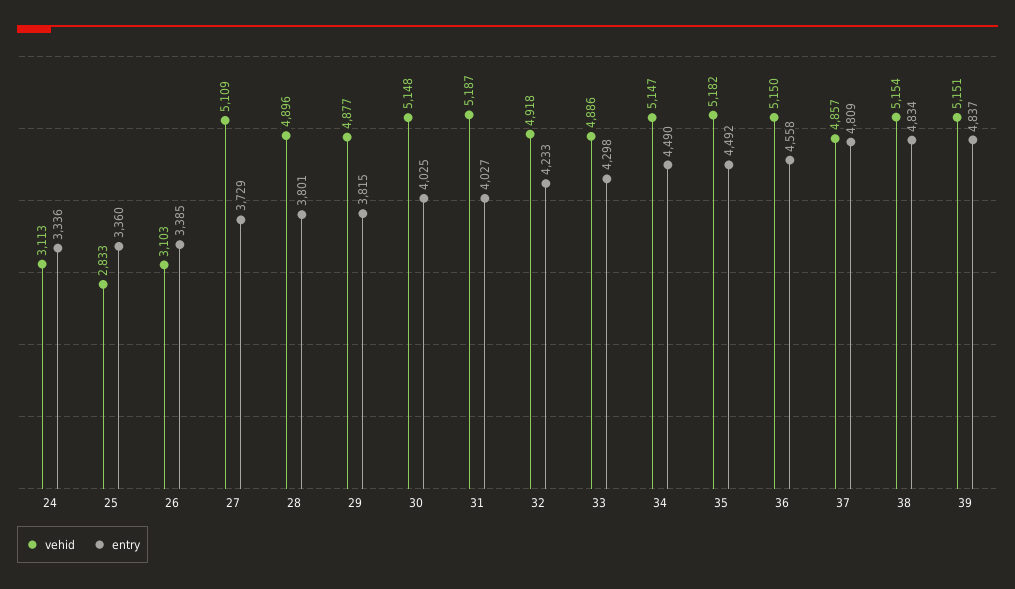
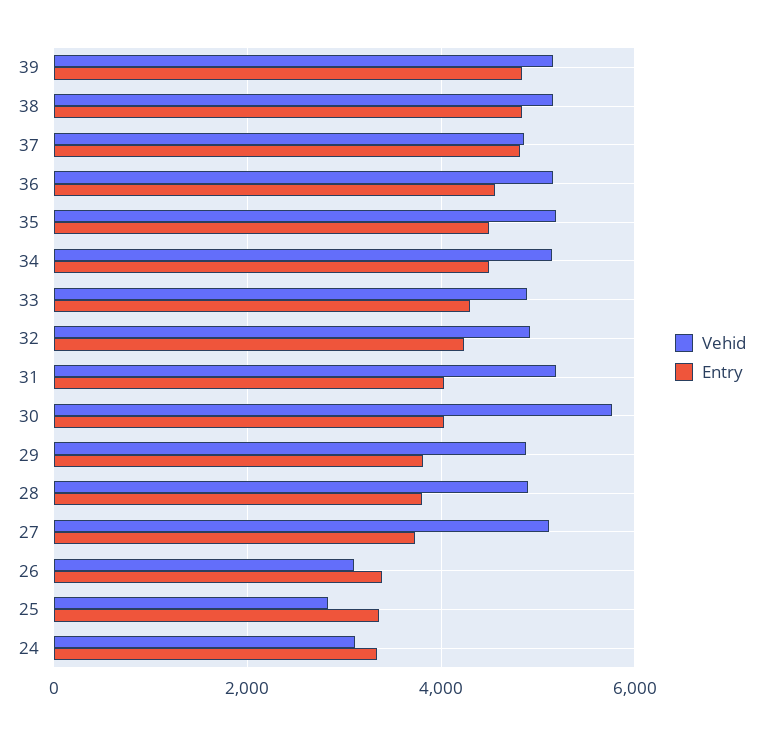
  {
    "vehid": {
      "24": 3113,
      "25": 2833,
      "26": 3103,
      "27": 5109,
      "28": 4896,
      "29": 4877,
-     "30": 5148,
+     "30": 5800,
      "31": 5187,
      "32": 4918,
      "33": 4886,
      "34": 5147,
      "35": 5182,
      "36": 5150,
      "37": 4857,
      "38": 5154,
      "39": 5151
    },
    "entry": {
      "24": 3336,
      "25": 3360,
      "26": 3385,
      "27": 3729,
      "28": 3801,
      "29": 3815,
      "30": 4025,
      "31": 4027,
      "32": 4233,
      "33": 4298,
      "34": 4490,
      "35": 4492,
      "36": 4558,
      "37": 4809,
      "38": 4834,
      "39": 4837
    }
  }

